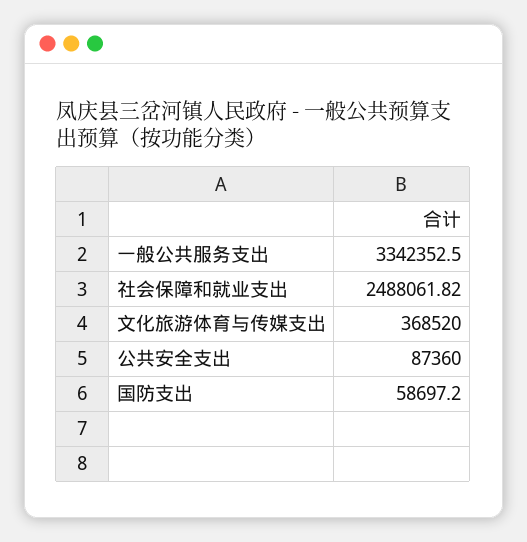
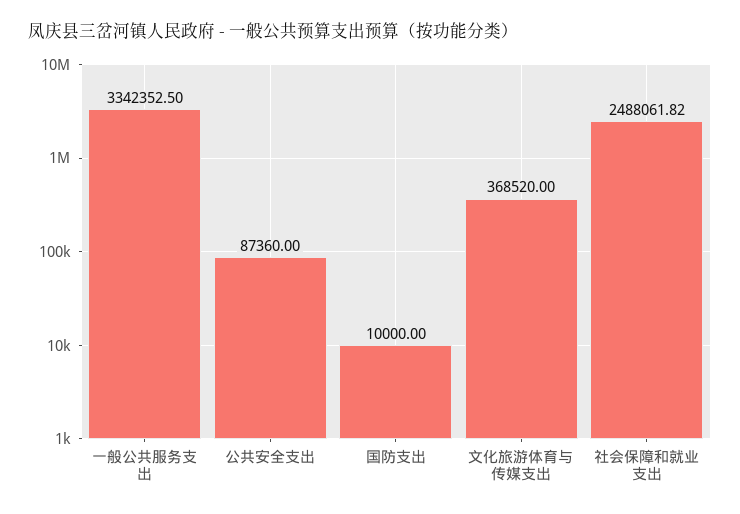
  {
    "一般公共服务支出": 3342352.5,
    "社会保障和就业支出": 2488061.82,
    "文化旅游体育与传媒支出": 368520,
    "公共安全支出": 87360,
-   "国防支出": 58697.2
+   "国防支出": 10000
  }

